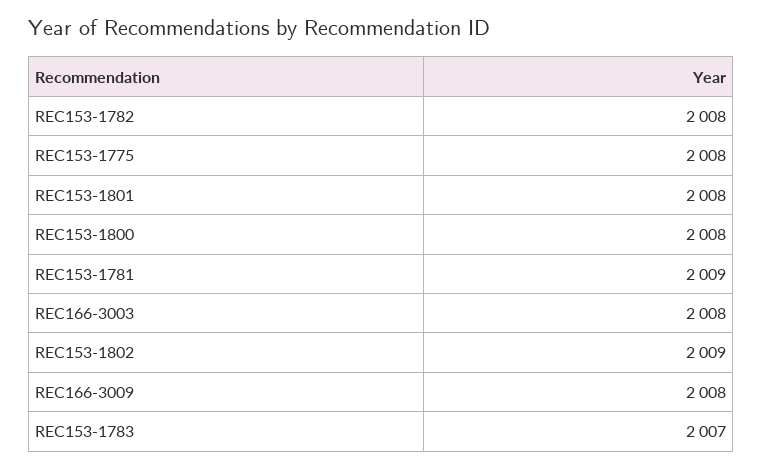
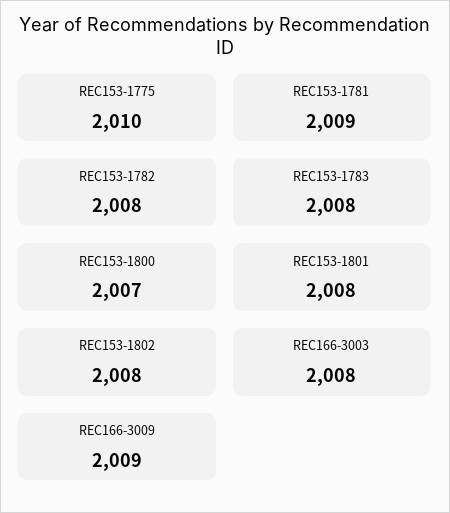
  {
    "REC153-1782": 2008,
-   "REC153-1775": 2008,
+   "REC153-1775": 2010,
    "REC153-1801": 2008,
-   "REC153-1800": 2008,
+   "REC153-1800": 2007,
    "REC153-1781": 2009,
    "REC166-3003": 2008,
-   "REC153-1802": 2009,
+   "REC153-1802": 2008,
-   "REC166-3009": 2008,
+   "REC166-3009": 2009,
-   "REC153-1783": 2007
+   "REC153-1783": 2008
  }

